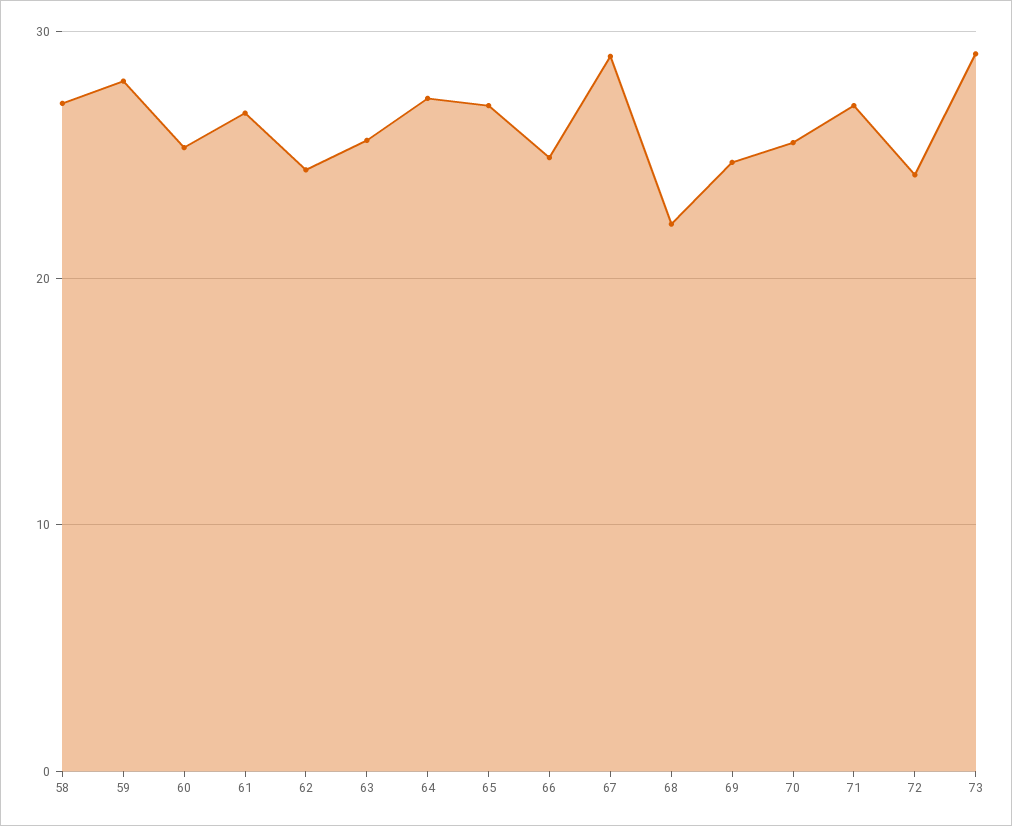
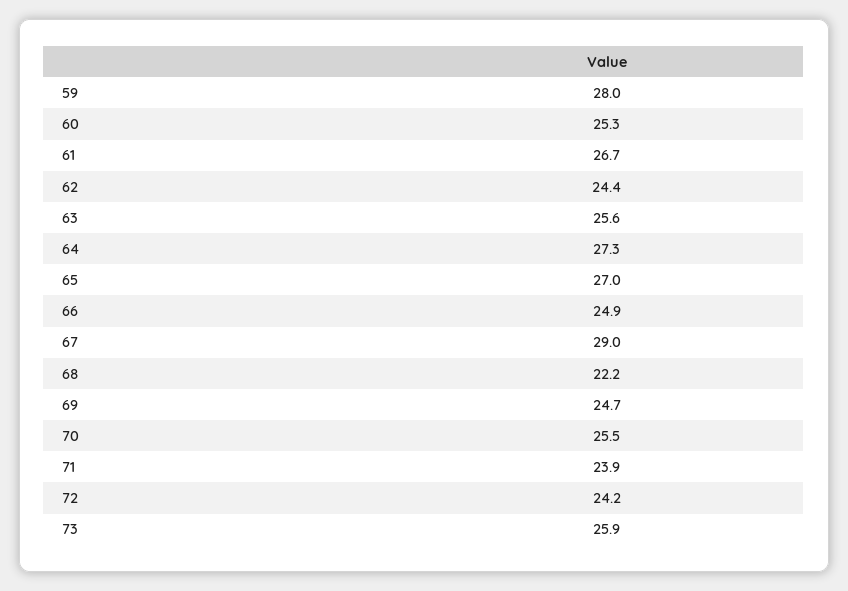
  {
-   "58": 27,
    "59": 28,
    "60": 25.3,
    "61": 26.7,
    "62": 24.4,
    "63": 25.6,
    "64": 27.3,
    "65": 27,
    "66": 24.9,
    "67": 29,
    "68": 22.2,
    "69": 24.7,
    "70": 25.5,
-   "71": 27,
+   "71": 23.9,
    "72": 24.2,
-   "73": 29
+   "73": 25.9
  }

